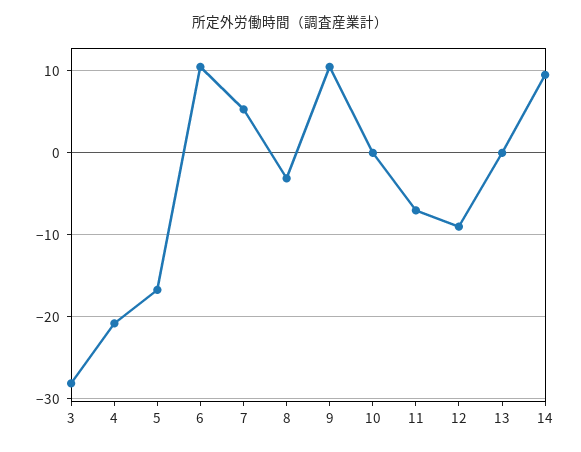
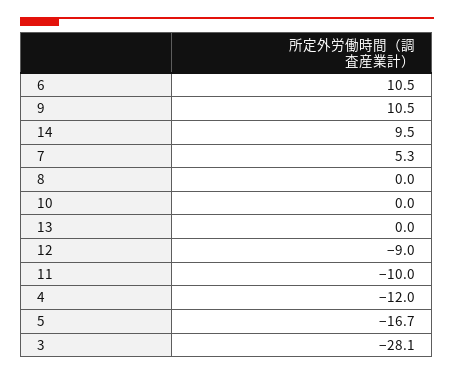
  {
    "3": -28.1,
-   "4": -21,
+   "4": -12,
    "5": -16.7,
    "6": 10.5,
    "7": 5.3,
-   "8": -3,
+   "8": 0,
    "9": 10.5,
    "10": 0,
-   "11": -7,
+   "11": -10,
    "12": -9,
    "13": 0,
    "14": 9.5
  }

